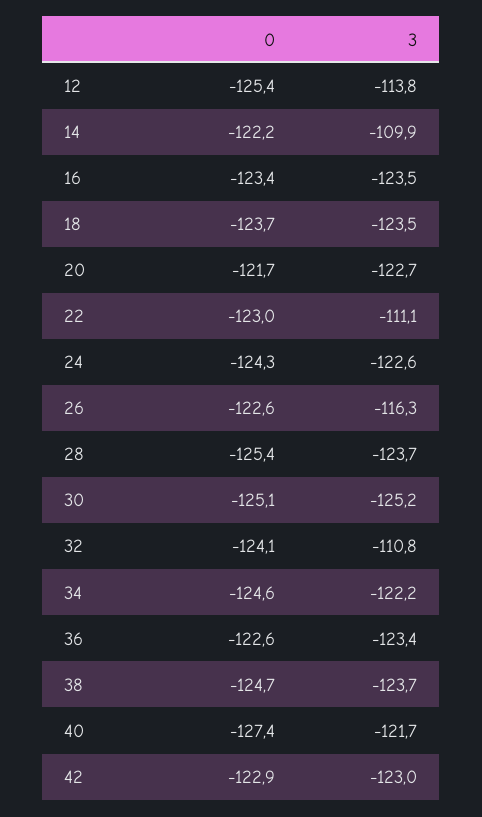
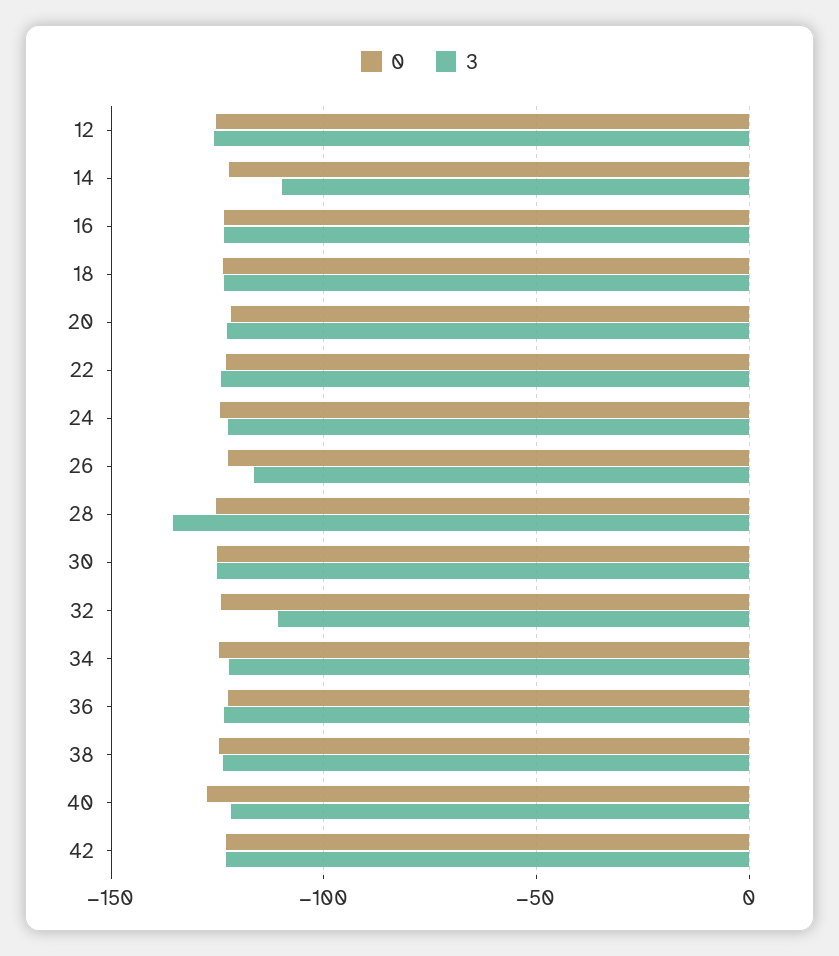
  {
    "0": {
      "12": -125.4,
      "14": -122.2,
      "16": -123.4,
      "18": -123.7,
      "20": -121.7,
      "22": -123,
      "24": -124.3,
      "26": -122.6,
      "28": -125.4,
      "30": -125.1,
      "32": -124.1,
      "34": -124.6,
      "36": -122.6,
      "38": -124.7,
      "40": -127.4,
      "42": -122.9
    },
    "3": {
-     "12": -113.8,
+     "12": -125,
      "14": -109.9,
      "16": -123.5,
      "18": -123.5,
      "20": -122.7,
-     "22": -111.1,
+     "22": -125,
      "24": -122.6,
      "26": -116.3,
-     "28": -123.7,
+     "28": -135,
      "30": -125.2,
      "32": -110.8,
      "34": -122.2,
      "36": -123.4,
      "38": -123.7,
      "40": -121.7,
      "42": -123
    }
  }

